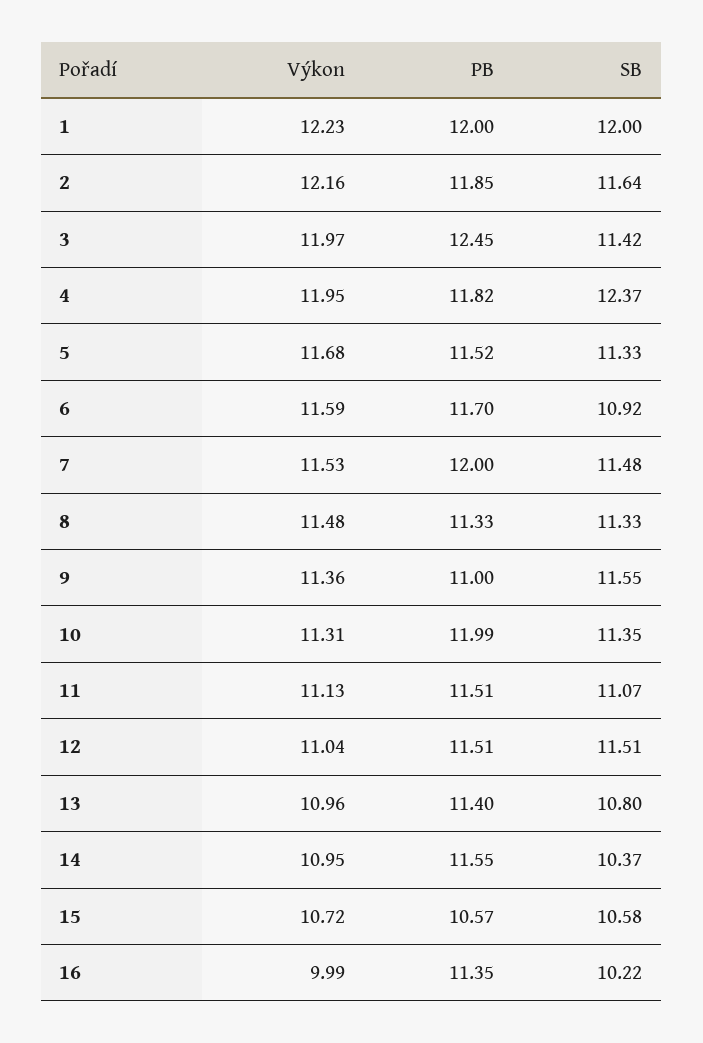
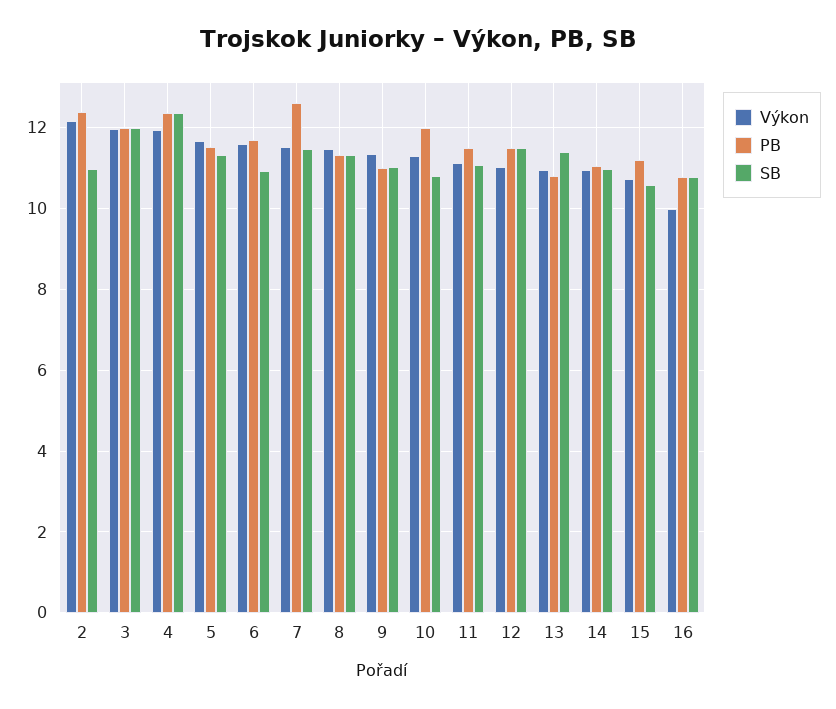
  {
    "Výkon": {
-     "1": 12.23,
      "2": 12.16,
      "3": 11.97,
      "4": 11.95,
      "5": 11.68,
      "6": 11.59,
      "7": 11.53,
      "8": 11.48,
      "9": 11.36,
      "10": 11.31,
      "11": 11.13,
      "12": 11.04,
      "13": 10.96,
      "14": 10.95,
      "15": 10.72,
      "16": 9.99
    },
    "PB": {
-     "1": 12,
-     "2": 11.85,
+     "2": 12.4,
-     "3": 12.45,
+     "3": 12,
-     "4": 11.82,
+     "4": 12.4,
      "5": 11.52,
      "6": 11.7,
-     "7": 12,
+     "7": 12.6,
      "8": 11.33,
      "9": 11,
      "10": 11.99,
      "11": 11.51,
      "12": 11.51,
-     "13": 11.4,
+     "13": 10.8,
-     "14": 11.55,
+     "14": 11,
-     "15": 10.57,
+     "15": 11.2,
-     "16": 11.35
+     "16": 10.8
    },
    "SB": {
-     "1": 12,
-     "2": 11.64,
+     "2": 11,
-     "3": 11.42,
+     "3": 12,
      "4": 12.37,
      "5": 11.33,
      "6": 10.92,
      "7": 11.48,
      "8": 11.33,
-     "9": 11.55,
+     "9": 11,
-     "10": 11.35,
+     "10": 10.8,
      "11": 11.07,
      "12": 11.51,
-     "13": 10.8,
+     "13": 11.4,
-     "14": 10.37,
+     "14": 11,
      "15": 10.58,
-     "16": 10.22
+     "16": 10.8
    }
  }

